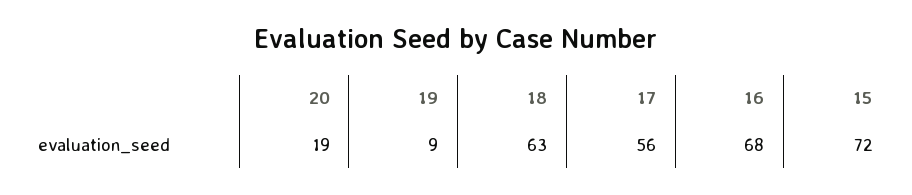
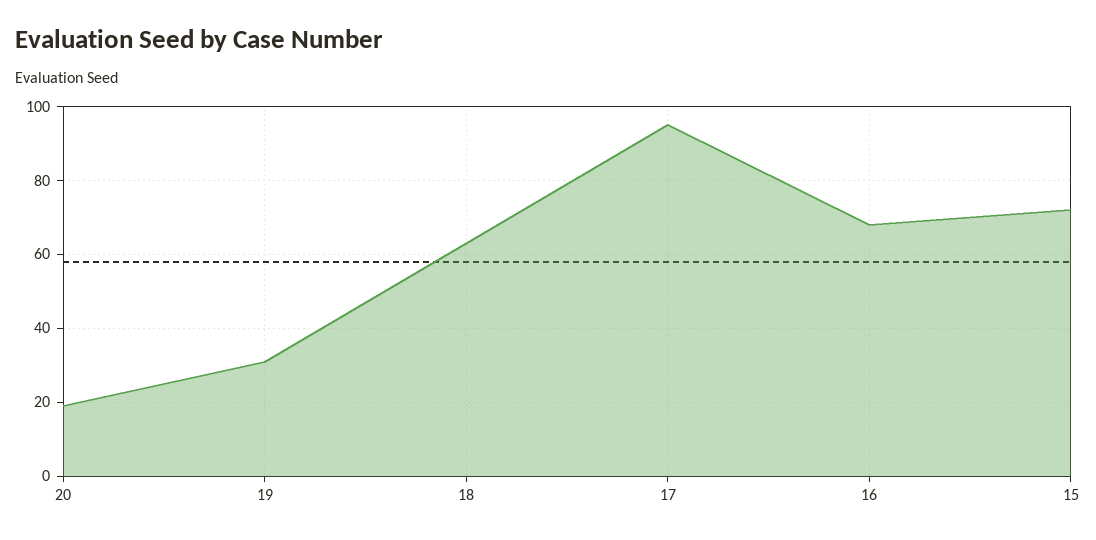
  {
    "20": 19,
-   "19": 9,
+   "19": 30,
    "18": 63,
-   "17": 56,
+   "17": 95,
    "16": 68,
    "15": 72
  }

